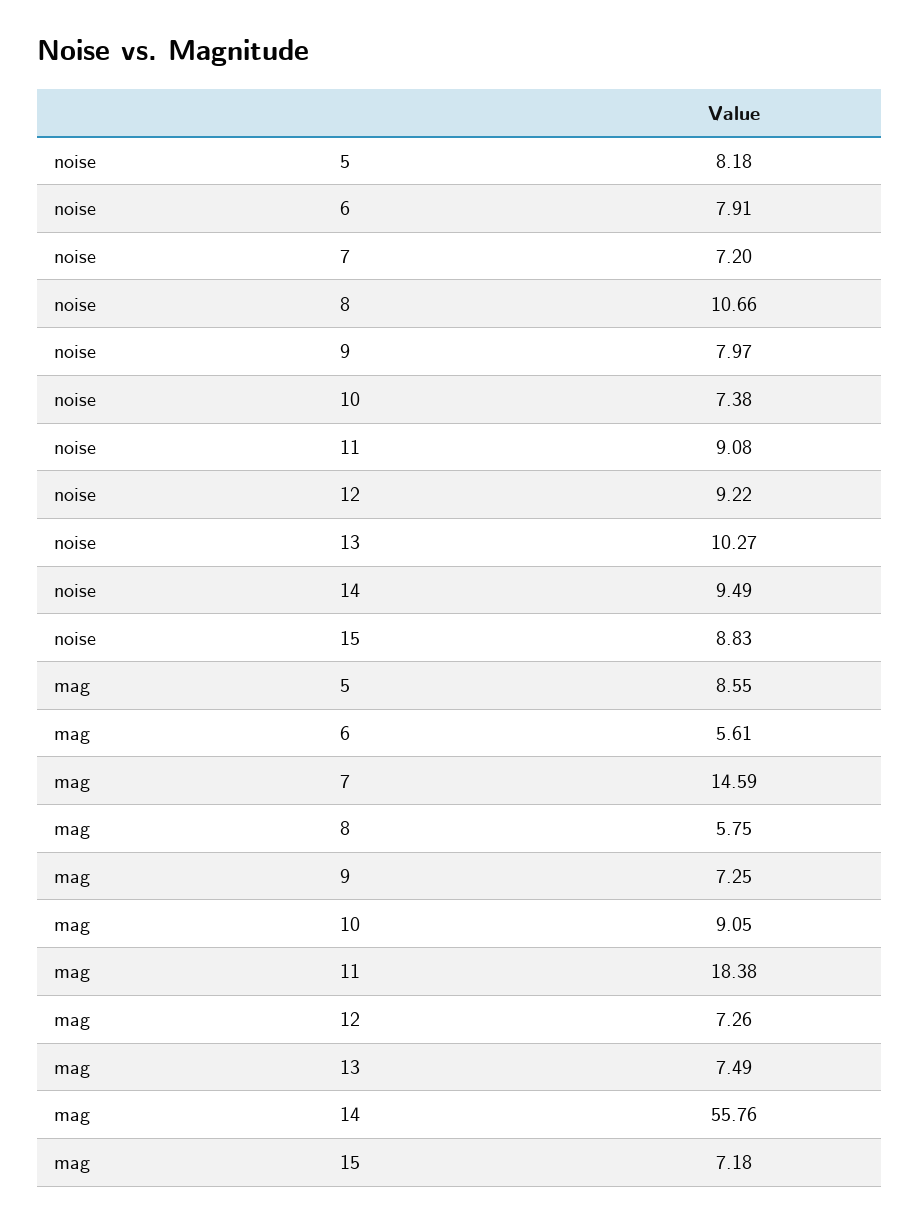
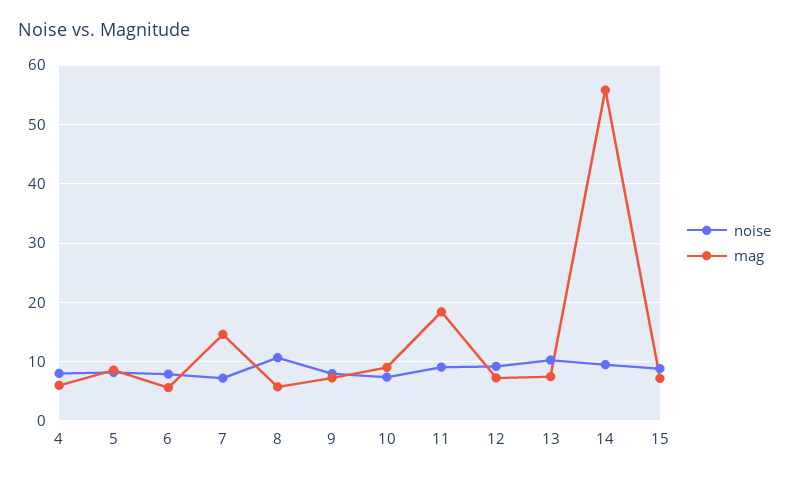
  {
    "noise": {
      "5": 8.18,
      "6": 7.91,
      "7": 7.2,
      "8": 10.66,
      "9": 7.97,
      "10": 7.38,
      "11": 9.08,
      "12": 9.22,
      "13": 10.27,
      "14": 9.49,
-     "15": 8.83
+     "15": 8.83,
+     "4": 8
    },
    "mag": {
      "5": 8.55,
      "6": 5.61,
      "7": 14.59,
      "8": 5.75,
      "9": 7.25,
      "10": 9.05,
      "11": 18.38,
      "12": 7.26,
      "13": 7.49,
      "14": 55.76,
-     "15": 7.18
+     "15": 7.18,
+     "4": 6
    }
  }

